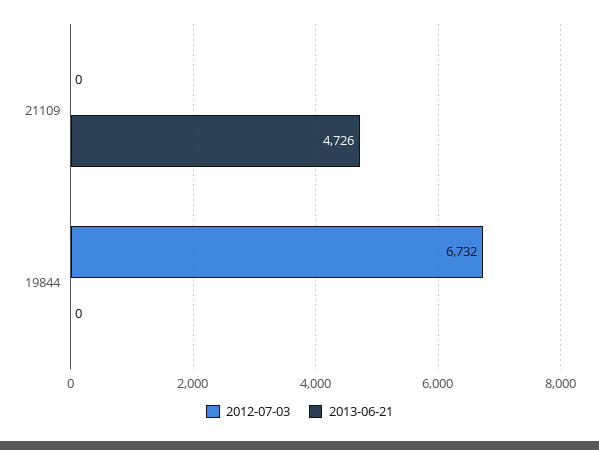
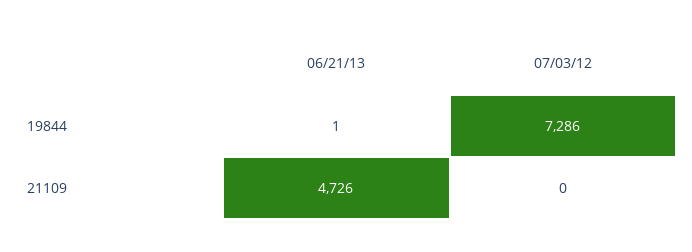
  {
    "2012-07-03": {
      "21109": 0,
-     "19844": 6732
+     "19844": 7286
    },
    "2013-06-21": {
      "21109": 4726,
-     "19844": 0
+     "19844": 1
    }
  }

